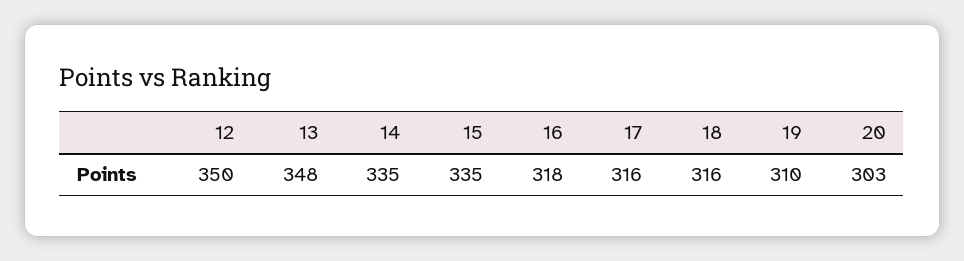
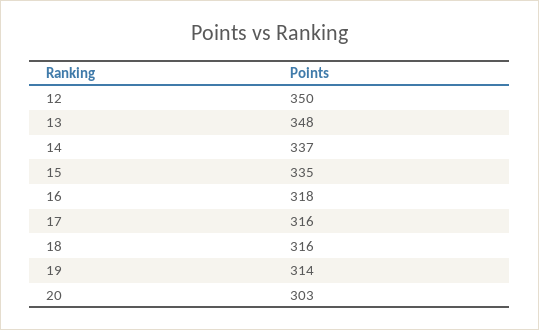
  {
    "12": 350,
    "13": 348,
-   "14": 335,
+   "14": 337,
    "15": 335,
    "16": 318,
    "17": 316,
    "18": 316,
-   "19": 310,
+   "19": 314,
    "20": 303
  }

